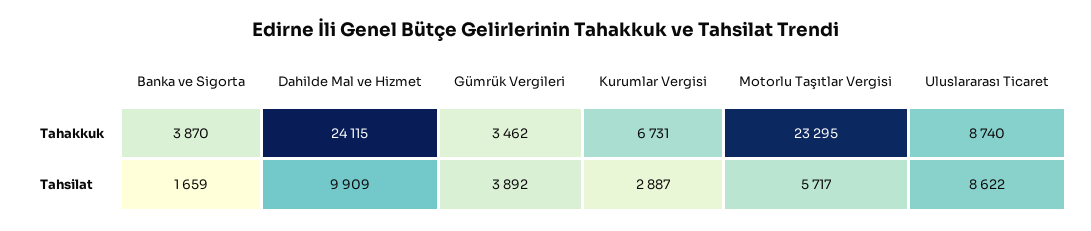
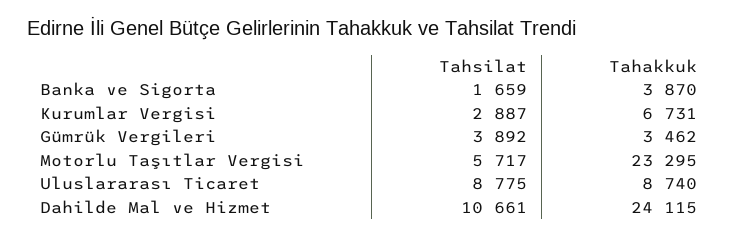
  {
    "Banka ve Sigorta": {
      "Tahakkuk": 3870,
      "Tahsilat": 1659
    },
    "Dahilde Mal ve Hizmet": {
      "Tahakkuk": 24115,
-     "Tahsilat": 9909
+     "Tahsilat": 10661
    },
    "Gümrük Vergileri": {
      "Tahakkuk": 3462,
      "Tahsilat": 3892
    },
    "Kurumlar Vergisi": {
      "Tahakkuk": 6731,
      "Tahsilat": 2887
    },
    "Motorlu Taşıtlar Vergisi": {
      "Tahakkuk": 23295,
      "Tahsilat": 5717
    },
    "Uluslararası Ticaret": {
      "Tahakkuk": 8740,
-     "Tahsilat": 8622
+     "Tahsilat": 8775
    }
  }

